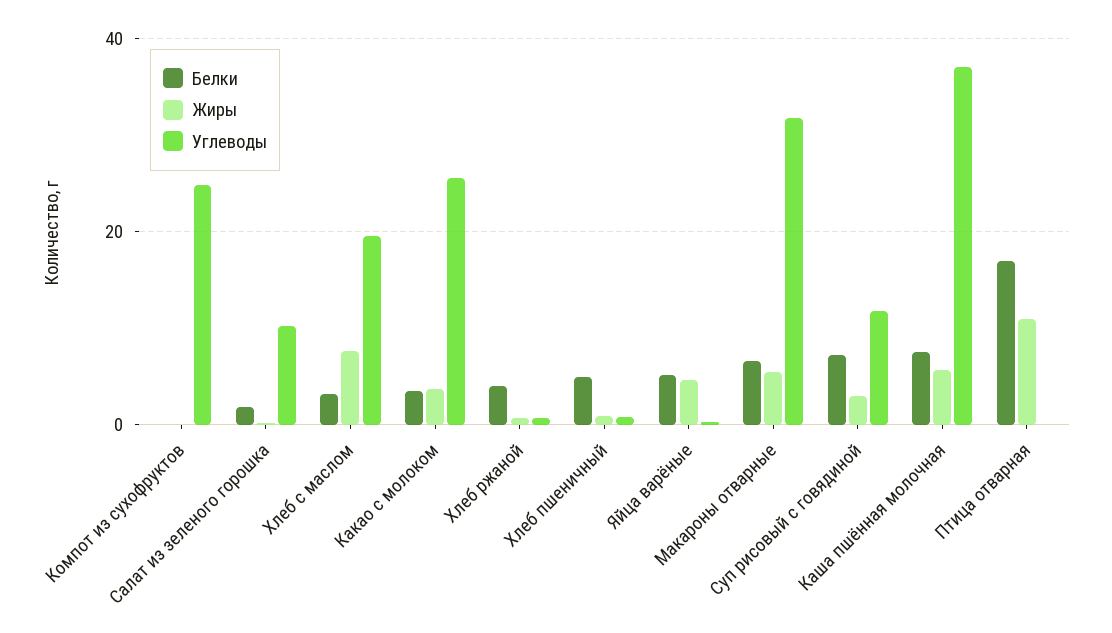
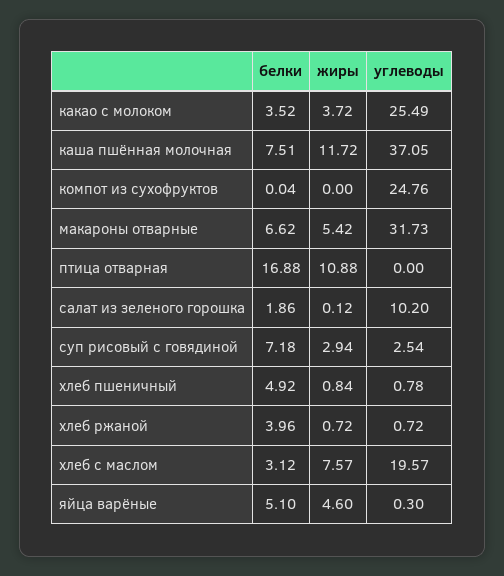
  {
    "Белки": {
      "Компот из сухофруктов": 0.04,
      "Салат из зеленого горошка": 1.86,
      "Хлеб с маслом": 3.12,
      "Какао с молоком": 3.52,
      "Хлеб ржаной": 3.96,
      "Хлеб пшеничный": 4.92,
      "Яйца варёные": 5.1,
      "Макароны отварные": 6.62,
      "Суп рисовый с говядиной": 7.18,
      "Каша пшённая молочная": 7.51,
      "Птица отварная": 16.88
    },
    "Жиры": {
      "Компот из сухофруктов": 0,
      "Салат из зеленого горошка": 0.12,
      "Хлеб с маслом": 7.57,
      "Какао с молоком": 3.72,
      "Хлеб ржаной": 0.72,
      "Хлеб пшеничный": 0.84,
      "Яйца варёные": 4.6,
      "Макароны отварные": 5.42,
      "Суп рисовый с говядиной": 2.94,
-     "Каша пшённая молочная": 6,
+     "Каша пшённая молочная": 11.72,
      "Птица отварная": 10.88
    },
    "Углеводы": {
      "Компот из сухофруктов": 24.76,
      "Салат из зеленого горошка": 10.2,
      "Хлеб с маслом": 19.57,
      "Какао с молоком": 25.49,
      "Хлеб ржаной": 0.72,
      "Хлеб пшеничный": 0.78,
      "Яйца варёные": 0.3,
      "Макароны отварные": 31.73,
-     "Суп рисовый с говядиной": 12,
+     "Суп рисовый с говядиной": 2.54,
      "Каша пшённая молочная": 37.05,
      "Птица отварная": 0
    }
  }

